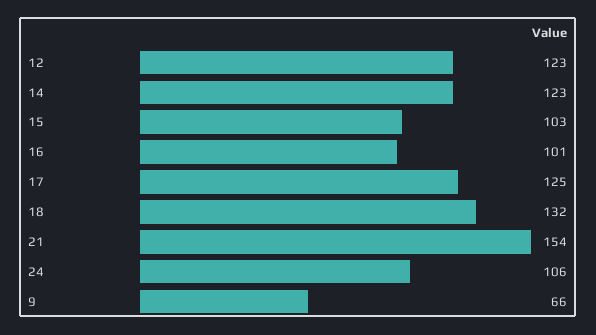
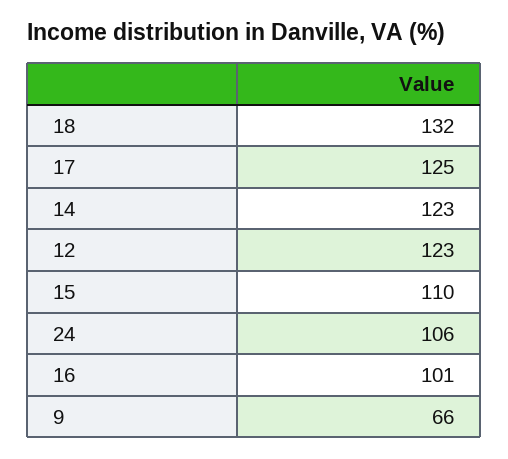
  {
    "12": 123,
    "14": 123,
-   "15": 103,
+   "15": 110,
    "16": 101,
    "17": 125,
    "18": 132,
-   "21": 154,
    "24": 106,
    "9": 66
  }

